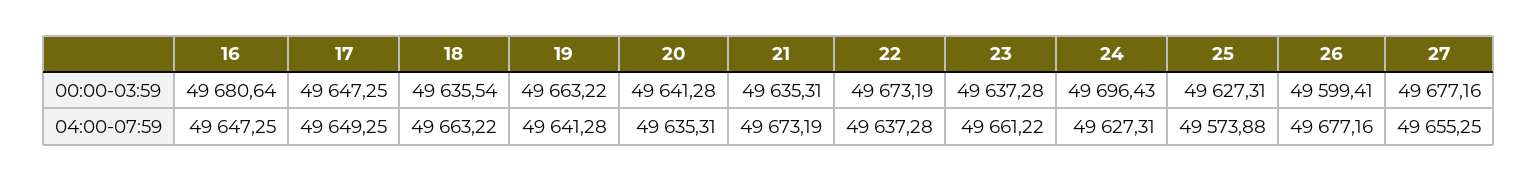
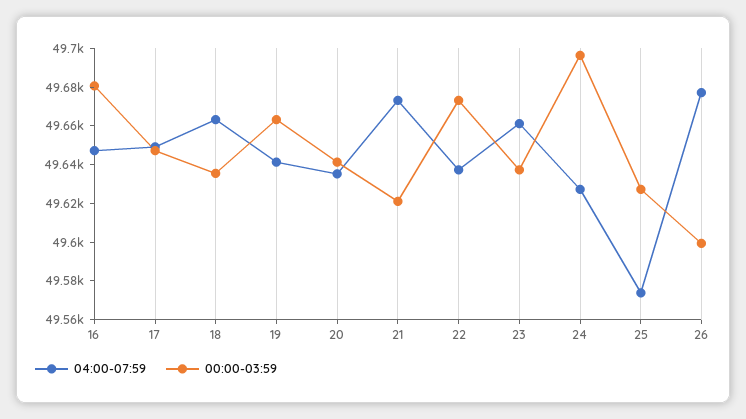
  {
    "00:00-03:59": {
      "16": 49680.64,
      "17": 49647.25,
      "18": 49635.54,
      "19": 49663.22,
      "20": 49641.28,
-     "21": 49635.31,
+     "21": 49620,
      "22": 49673.19,
      "23": 49637.28,
      "24": 49696.43,
      "25": 49627.31,
-     "26": 49599.41,
+     "26": 49599.41
-     "27": 49677.16
    },
    "04:00-07:59": {
      "16": 49647.25,
      "17": 49649.25,
      "18": 49663.22,
      "19": 49641.28,
      "20": 49635.31,
      "21": 49673.19,
      "22": 49637.28,
      "23": 49661.22,
      "24": 49627.31,
      "25": 49573.88,
-     "26": 49677.16,
+     "26": 49677.16
-     "27": 49655.25
    }
  }

